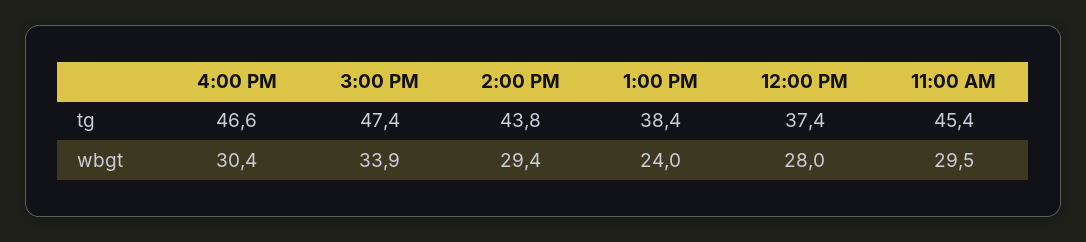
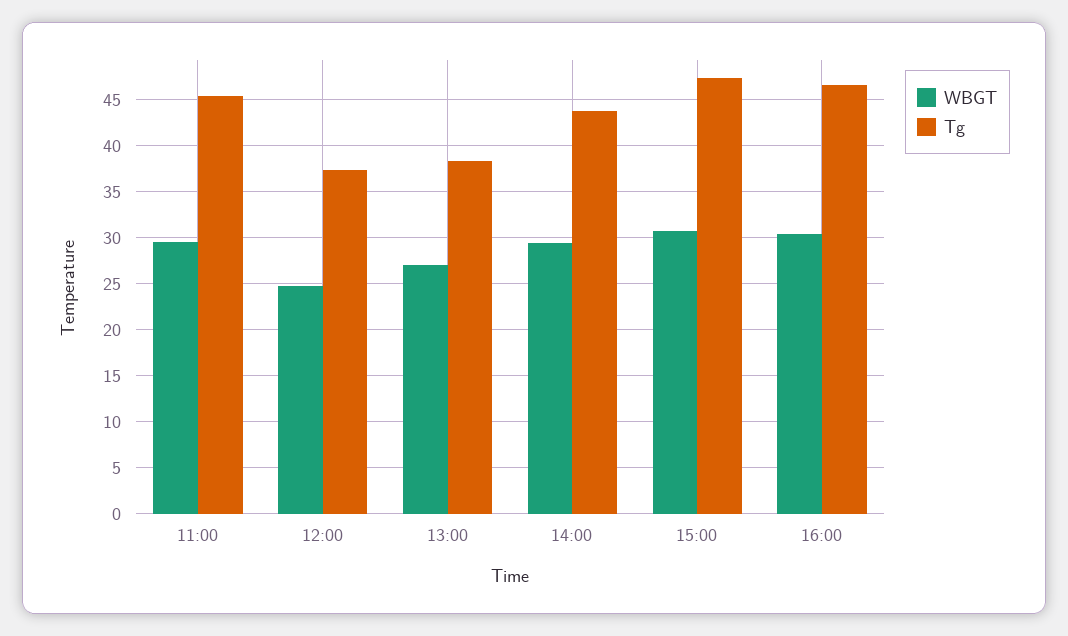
  {
    "tg": {
      "4:00 PM": 46.6,
      "3:00 PM": 47.4,
      "2:00 PM": 43.8,
      "1:00 PM": 38.4,
      "12:00 PM": 37.4,
      "11:00 AM": 45.4
    },
    "wbgt": {
      "4:00 PM": 30.4,
-     "3:00 PM": 33.9,
+     "3:00 PM": 31,
      "2:00 PM": 29.4,
-     "1:00 PM": 24,
+     "1:00 PM": 27,
-     "12:00 PM": 28,
+     "12:00 PM": 25,
      "11:00 AM": 29.5
    }
  }

